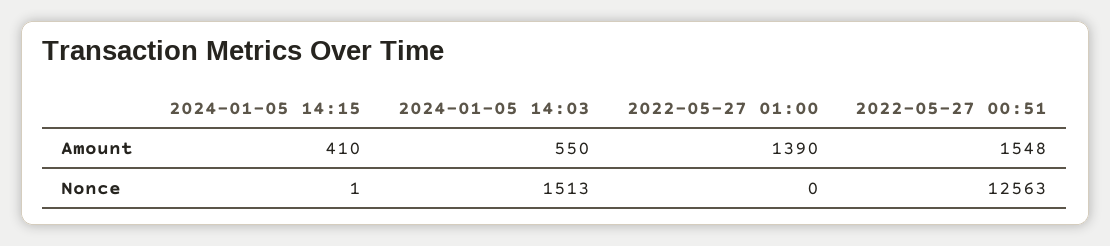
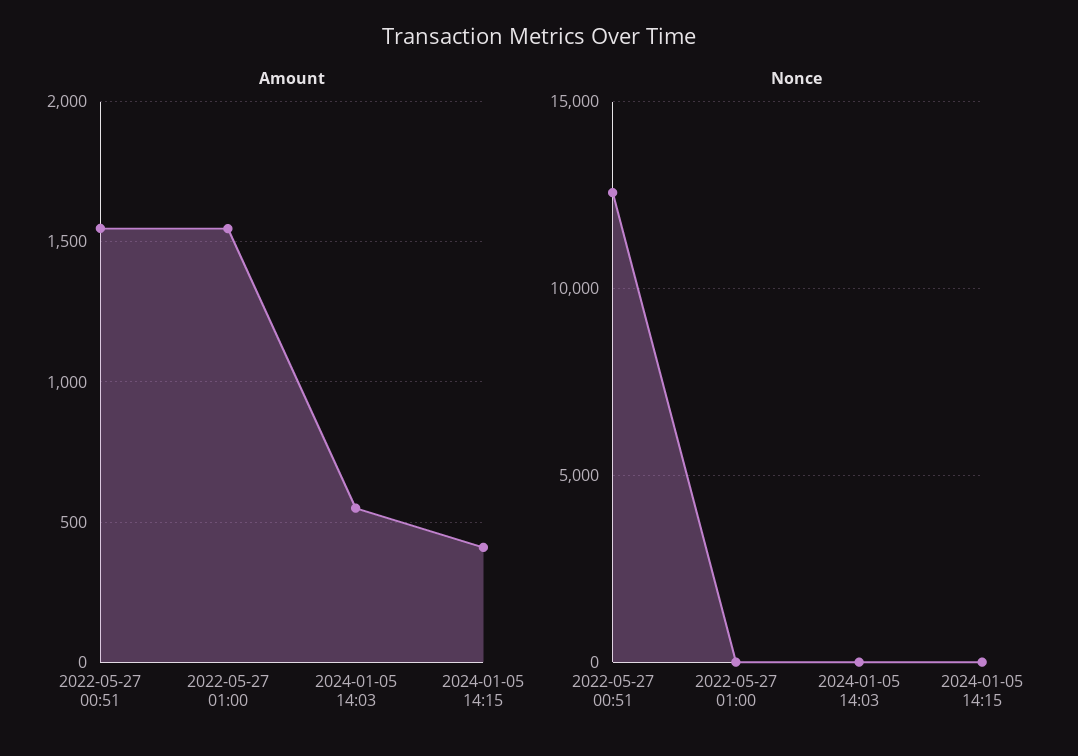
  {
    "Amount": {
      "2024-01-05 14:15": 410,
      "2024-01-05 14:03": 550,
-     "2022-05-27 01:00": 1390,
+     "2022-05-27 01:00": 1550,
      "2022-05-27 00:51": 1548
    },
    "Nonce": {
      "2024-01-05 14:15": 1,
-     "2024-01-05 14:03": 1513,
+     "2024-01-05 14:03": 0,
      "2022-05-27 01:00": 0,
      "2022-05-27 00:51": 12563
    }
  }

